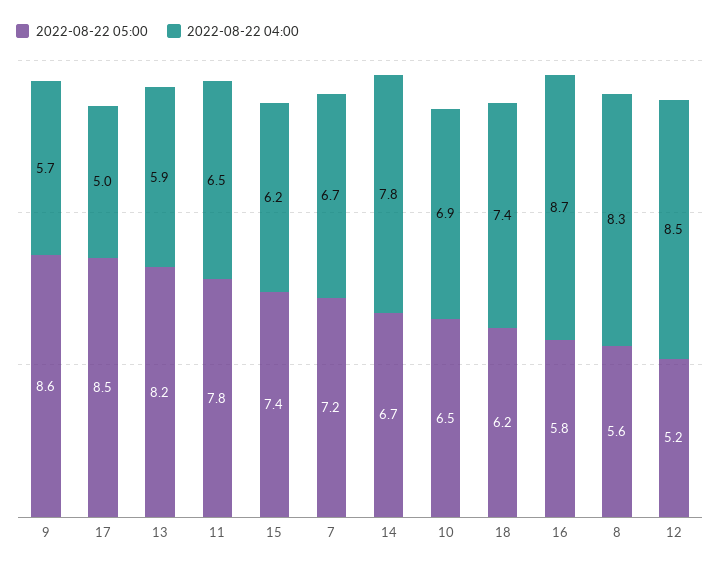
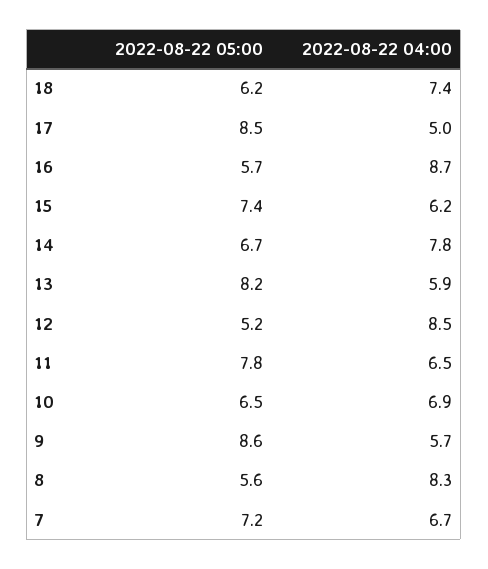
  {
    "2022-08-22 05:00": {
      "9": 8.6,
      "17": 8.5,
      "13": 8.2,
      "11": 7.8,
      "15": 7.4,
      "7": 7.2,
      "14": 6.7,
      "10": 6.5,
      "18": 6.2,
-     "16": 5.8,
+     "16": 5.7,
      "8": 5.6,
      "12": 5.2
    },
    "2022-08-22 04:00": {
      "9": 5.7,
      "17": 5,
      "13": 5.9,
      "11": 6.5,
      "15": 6.2,
      "7": 6.7,
      "14": 7.8,
      "10": 6.9,
      "18": 7.4,
      "16": 8.7,
      "8": 8.3,
      "12": 8.5
    }
  }

